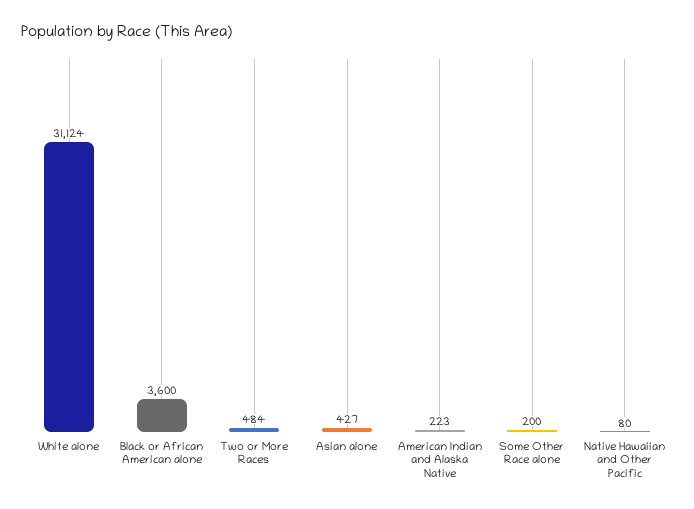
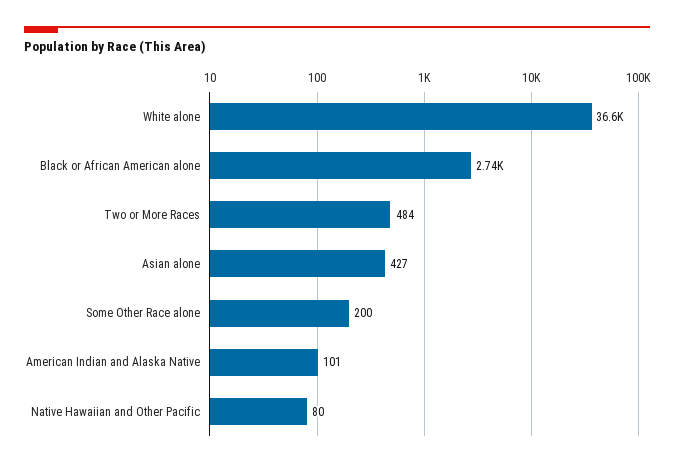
  {
-   "White alone": 31124,
+   "White alone": 36600,
-   "Black or African American alone": 3600,
+   "Black or African American alone": 2740,
    "Two or More Races": 484,
    "Asian alone": 427,
-   "American Indian and Alaska Native": 223,
+   "American Indian and Alaska Native": 101,
    "Some Other Race alone": 200,
    "Native Hawaiian and Other Pacific": 80
  }

